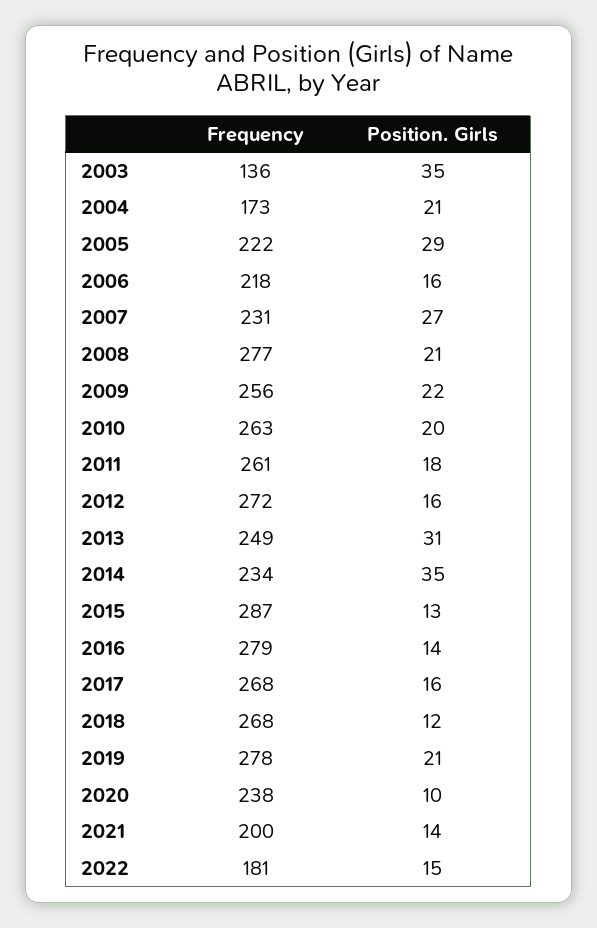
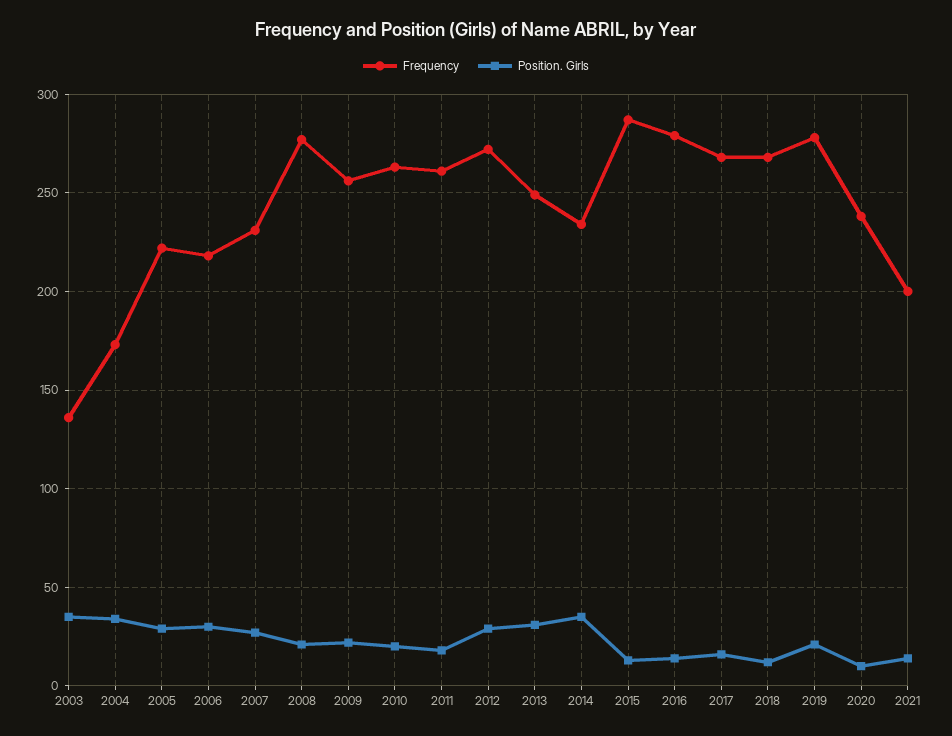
  {
    "Frequency": {
      "2003": 136,
      "2004": 173,
      "2005": 222,
      "2006": 218,
      "2007": 231,
      "2008": 277,
      "2009": 256,
      "2010": 263,
      "2011": 261,
      "2012": 272,
      "2013": 249,
      "2014": 234,
      "2015": 287,
      "2016": 279,
      "2017": 268,
      "2018": 268,
      "2019": 278,
      "2020": 238,
-     "2021": 200,
+     "2021": 200
-     "2022": 181
    },
    "Position. Girls": {
      "2003": 35,
-     "2004": 21,
+     "2004": 35,
      "2005": 29,
-     "2006": 16,
+     "2006": 30,
      "2007": 27,
      "2008": 21,
      "2009": 22,
      "2010": 20,
      "2011": 18,
-     "2012": 16,
+     "2012": 30,
      "2013": 31,
      "2014": 35,
      "2015": 13,
      "2016": 14,
      "2017": 16,
      "2018": 12,
      "2019": 21,
      "2020": 10,
-     "2021": 14,
+     "2021": 14
-     "2022": 15
    }
  }

